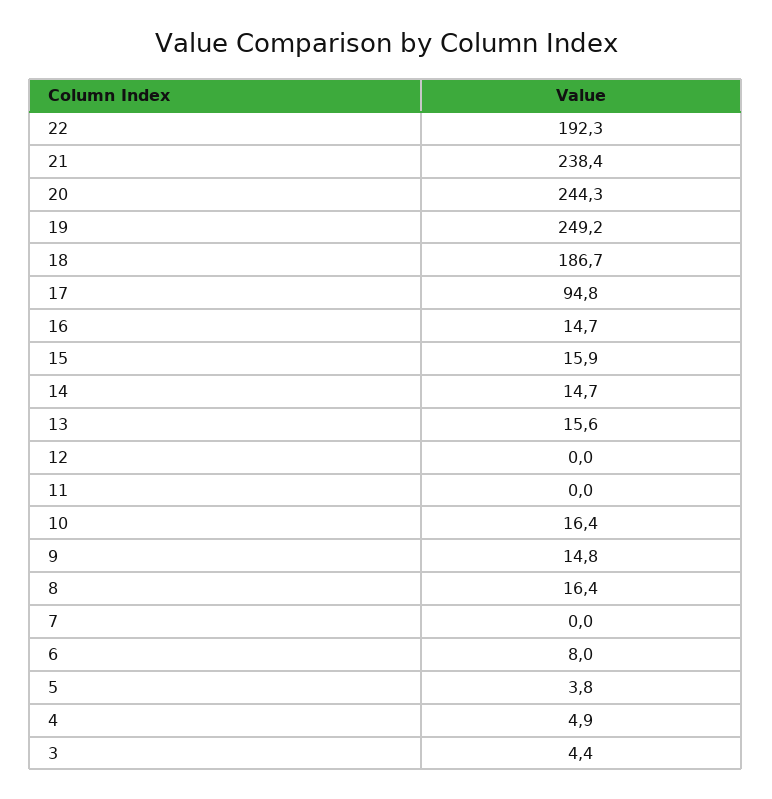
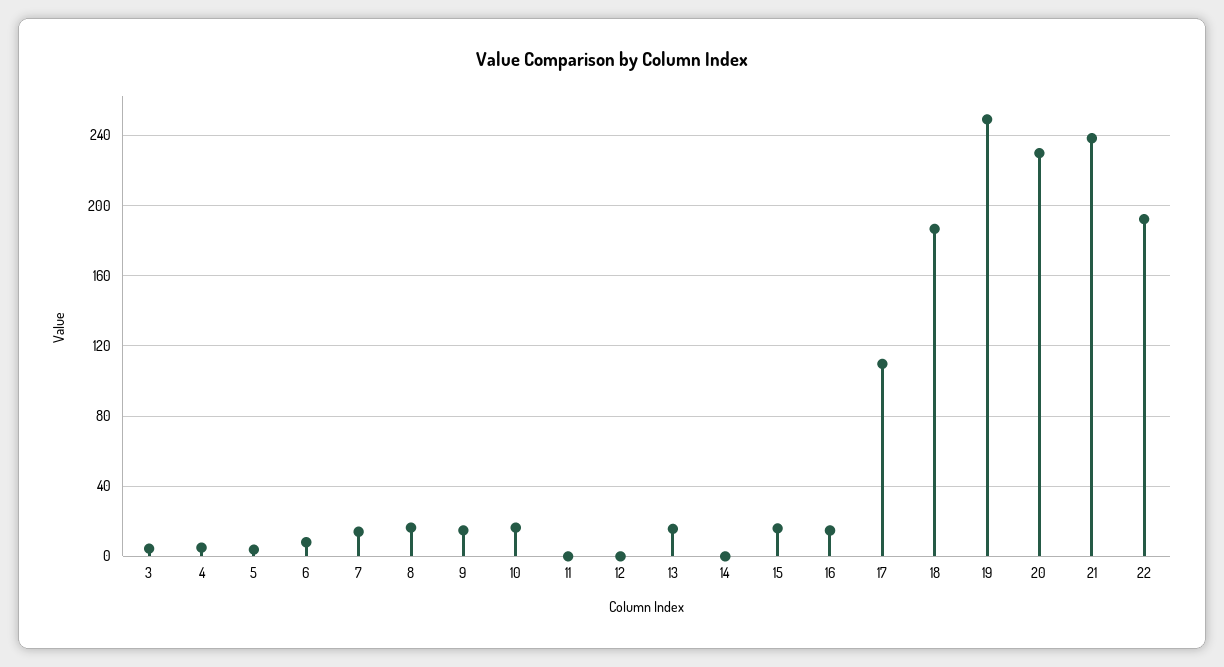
  {
    "22": 192.3,
    "21": 238.4,
-   "20": 244.3,
+   "20": 230,
    "19": 249.2,
    "18": 186.7,
-   "17": 94.8,
+   "17": 110,
    "16": 14.7,
    "15": 15.9,
-   "14": 14.7,
+   "14": 0,
    "13": 15.6,
    "12": 0,
    "11": 0,
    "10": 16.4,
    "9": 14.8,
    "8": 16.4,
-   "7": 0,
+   "7": 15,
    "6": 8,
    "5": 3.8,
    "4": 4.9,
    "3": 4.4
  }

